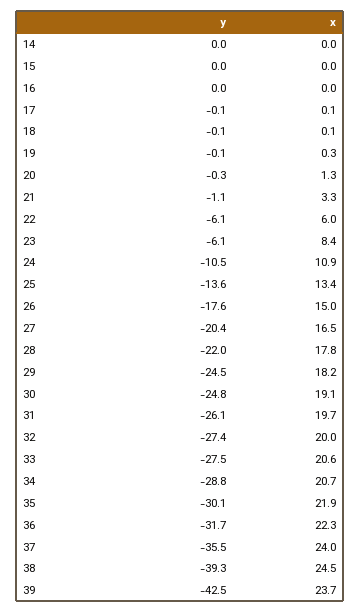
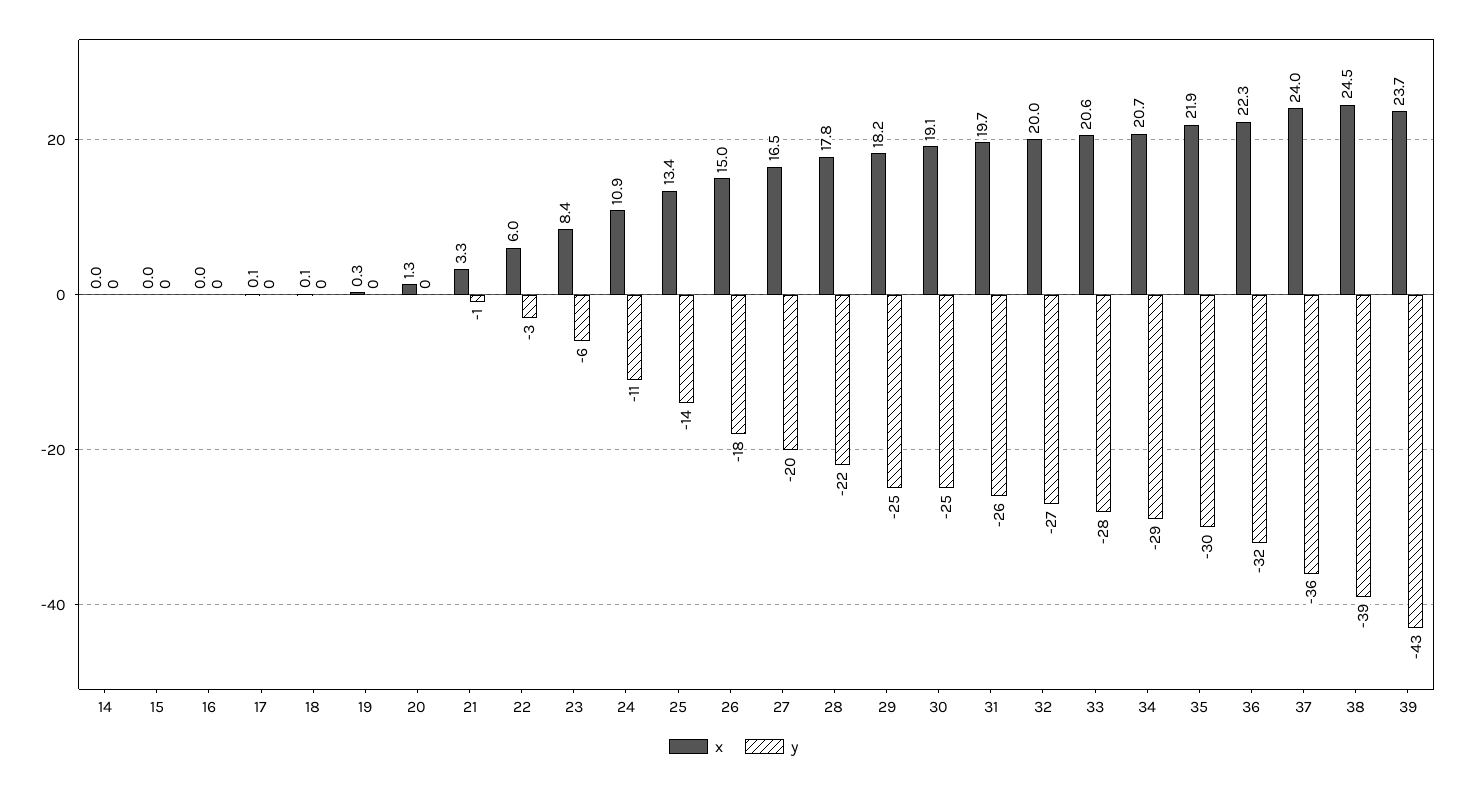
  {
    "y": {
      "14": 0,
      "15": 0,
      "16": 0,
      "17": -0.1,
      "18": -0.1,
      "19": -0.1,
      "20": -0.3,
      "21": -1.1,
-     "22": -6.1,
+     "22": -3,
      "23": -6.1,
      "24": -10.5,
      "25": -13.6,
      "26": -17.6,
      "27": -20.4,
      "28": -22,
      "29": -24.5,
      "30": -24.8,
      "31": -26.1,
      "32": -27.4,
      "33": -27.5,
      "34": -28.8,
      "35": -30.1,
      "36": -31.7,
      "37": -35.5,
      "38": -39.3,
      "39": -42.5
    },
    "x": {
      "14": 0,
      "15": 0,
      "16": 0,
      "17": 0.1,
      "18": 0.1,
      "19": 0.3,
      "20": 1.3,
      "21": 3.3,
      "22": 6,
      "23": 8.4,
      "24": 10.9,
      "25": 13.4,
      "26": 15,
      "27": 16.5,
      "28": 17.8,
      "29": 18.2,
      "30": 19.1,
      "31": 19.7,
      "32": 20,
      "33": 20.6,
      "34": 20.7,
      "35": 21.9,
      "36": 22.3,
      "37": 24,
      "38": 24.5,
      "39": 23.7
    }
  }

